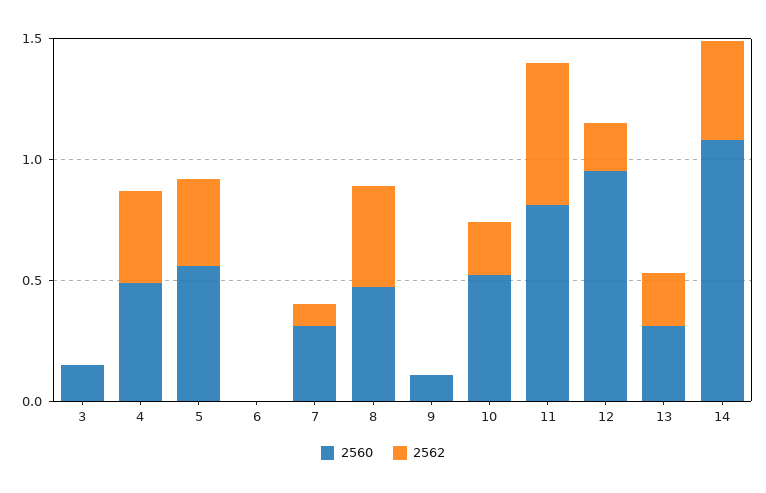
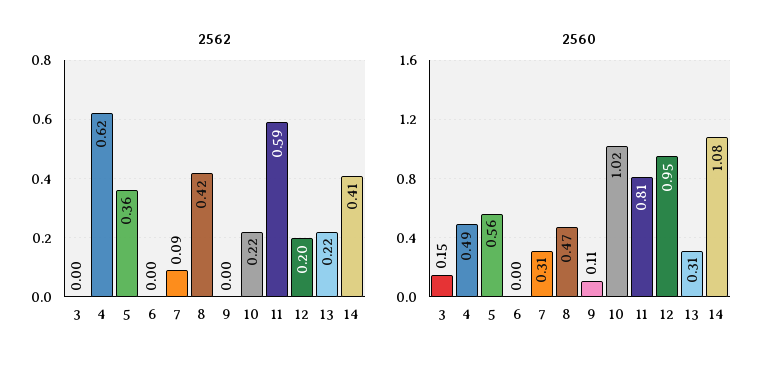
  {
    "2560": {
      "3": 0.15,
      "4": 0.49,
      "5": 0.56,
      "6": 0,
      "7": 0.31,
      "8": 0.47,
      "9": 0.11,
-     "10": 0.5,
+     "10": 1.02,
      "11": 0.81,
      "12": 0.95,
      "13": 0.31,
      "14": 1.08
    },
    "2562": {
      "3": 0,
-     "4": 0.4,
+     "4": 0.62,
      "5": 0.36,
      "6": 0,
      "7": 0.09,
      "8": 0.42,
      "9": 0,
      "10": 0.22,
      "11": 0.59,
      "12": 0.2,
      "13": 0.22,
      "14": 0.41
    }
  }

